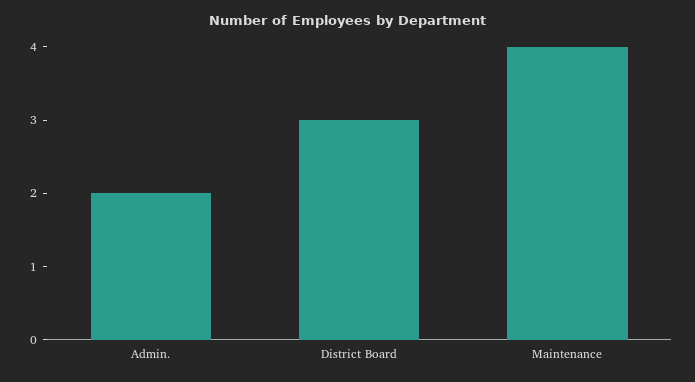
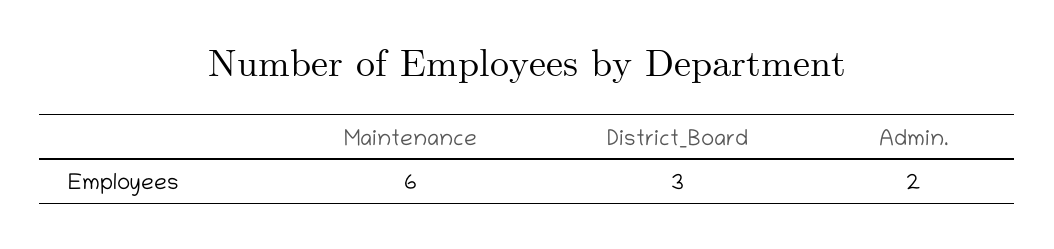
  {
    "Admin.": 2,
    "District Board": 3,
-   "Maintenance": 4
+   "Maintenance": 6
  }

